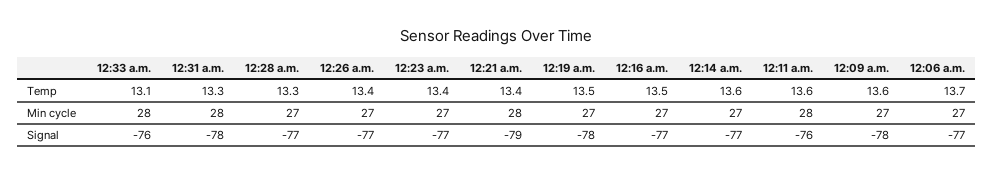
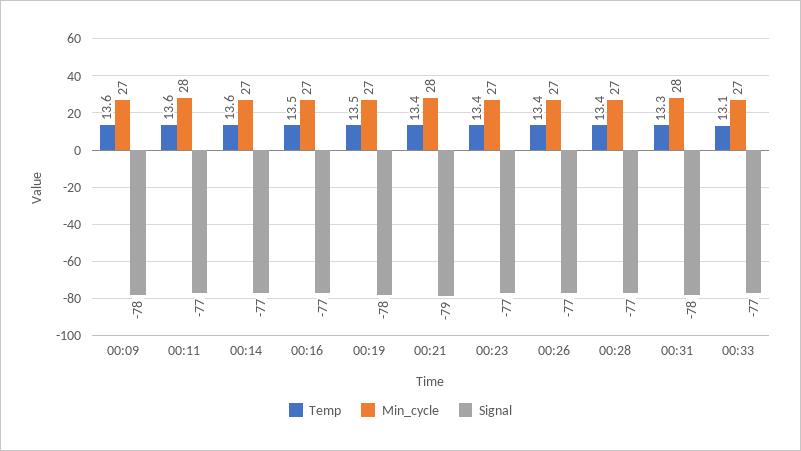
  {
    "Temp": {
      "12:33 a.m.": 13.1,
      "12:31 a.m.": 13.3,
-     "12:28 a.m.": 13.3,
+     "12:28 a.m.": 13.4,
      "12:26 a.m.": 13.4,
      "12:23 a.m.": 13.4,
      "12:21 a.m.": 13.4,
      "12:19 a.m.": 13.5,
      "12:16 a.m.": 13.5,
      "12:14 a.m.": 13.6,
      "12:11 a.m.": 13.6,
-     "12:09 a.m.": 13.6,
+     "12:09 a.m.": 13.6
-     "12:06 a.m.": 13.7
    },
    "Min cycle": {
-     "12:33 a.m.": 28,
+     "12:33 a.m.": 27,
      "12:31 a.m.": 28,
      "12:28 a.m.": 27,
      "12:26 a.m.": 27,
      "12:23 a.m.": 27,
      "12:21 a.m.": 28,
      "12:19 a.m.": 27,
      "12:16 a.m.": 27,
      "12:14 a.m.": 27,
      "12:11 a.m.": 28,
-     "12:09 a.m.": 27,
+     "12:09 a.m.": 27
-     "12:06 a.m.": 27
    },
    "Signal": {
-     "12:33 a.m.": -76,
+     "12:33 a.m.": -77,
      "12:31 a.m.": -78,
      "12:28 a.m.": -77,
      "12:26 a.m.": -77,
      "12:23 a.m.": -77,
      "12:21 a.m.": -79,
      "12:19 a.m.": -78,
      "12:16 a.m.": -77,
      "12:14 a.m.": -77,
-     "12:11 a.m.": -76,
+     "12:11 a.m.": -77,
-     "12:09 a.m.": -78,
+     "12:09 a.m.": -78
-     "12:06 a.m.": -77
    }
  }

